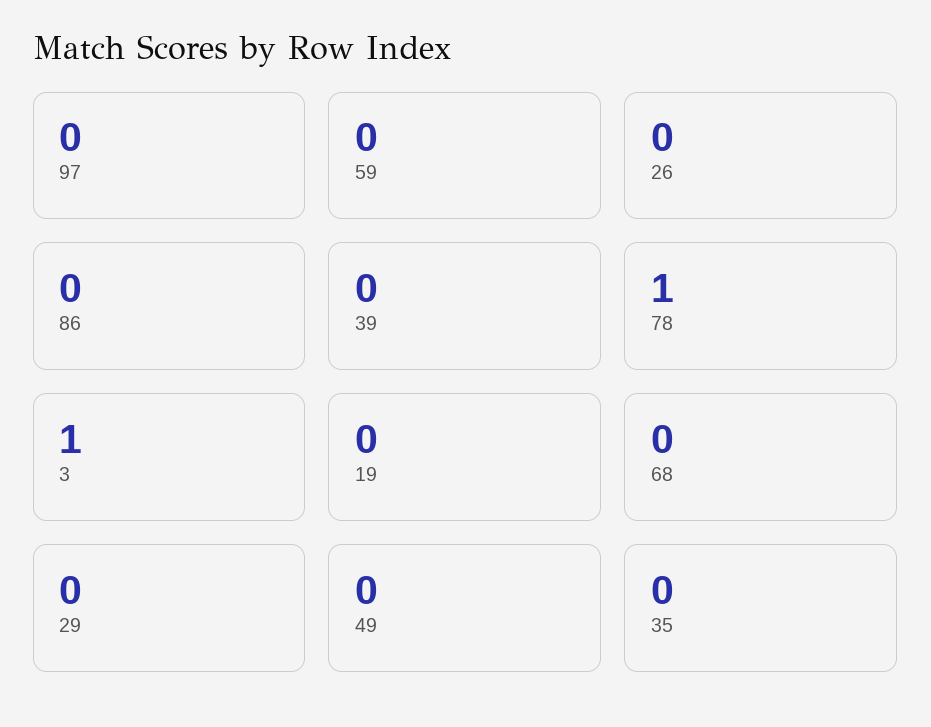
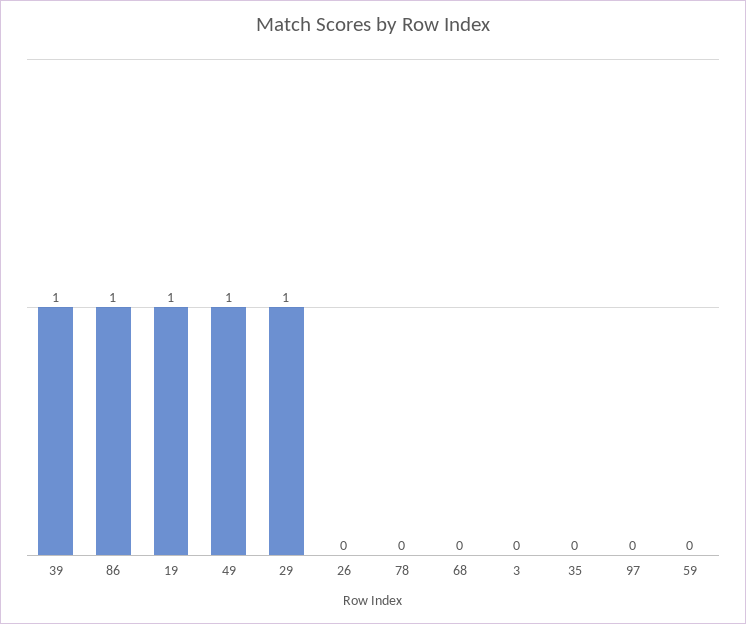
  {
    "97": 0,
    "59": 0,
    "26": 0,
-   "86": 0,
+   "86": 1,
-   "39": 0,
+   "39": 1,
-   "78": 1,
+   "78": 0,
-   "3": 1,
+   "3": 0,
-   "19": 0,
+   "19": 1,
    "68": 0,
-   "29": 0,
+   "29": 1,
-   "49": 0,
+   "49": 1,
    "35": 0
  }

